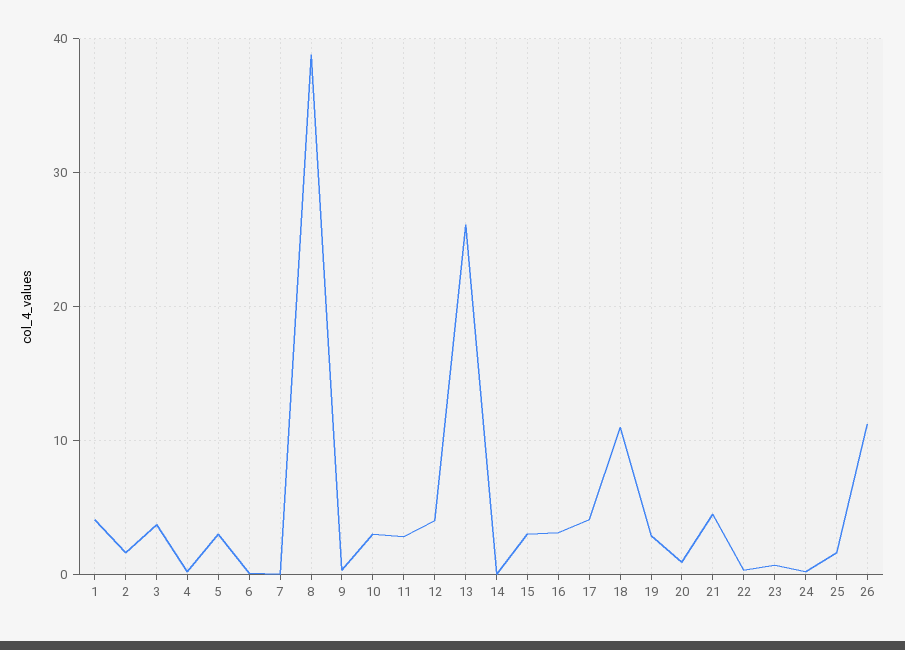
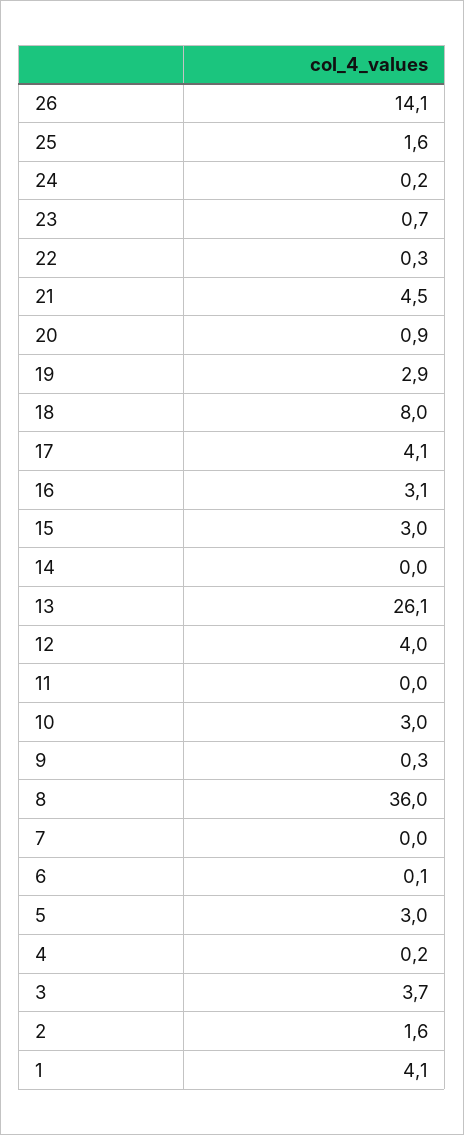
  {
    "1": 4.1,
    "2": 1.6,
    "3": 3.7,
    "4": 0.2,
    "5": 3,
    "6": 0.1,
    "7": 0,
-   "8": 39,
+   "8": 36,
    "9": 0.3,
    "10": 3,
-   "11": 3,
+   "11": 0,
    "12": 4,
    "13": 26.1,
    "14": 0,
    "15": 3,
    "16": 3.1,
    "17": 4.1,
-   "18": 11,
+   "18": 8,
    "19": 2.9,
    "20": 0.9,
    "21": 4.5,
    "22": 0.3,
    "23": 0.7,
    "24": 0.2,
    "25": 1.6,
-   "26": 11
+   "26": 14.1
  }

